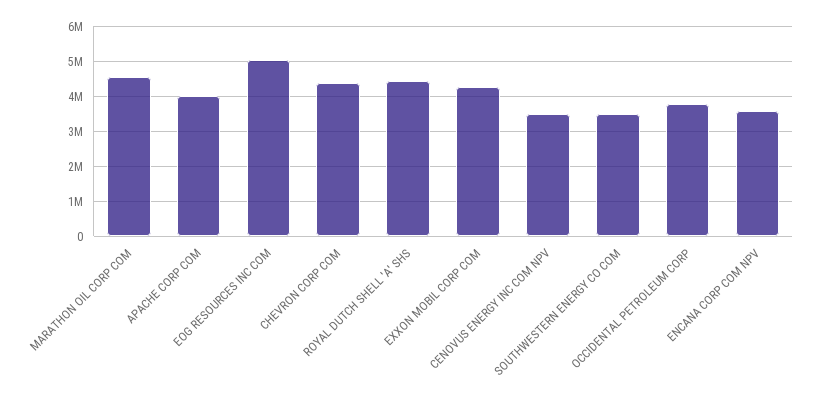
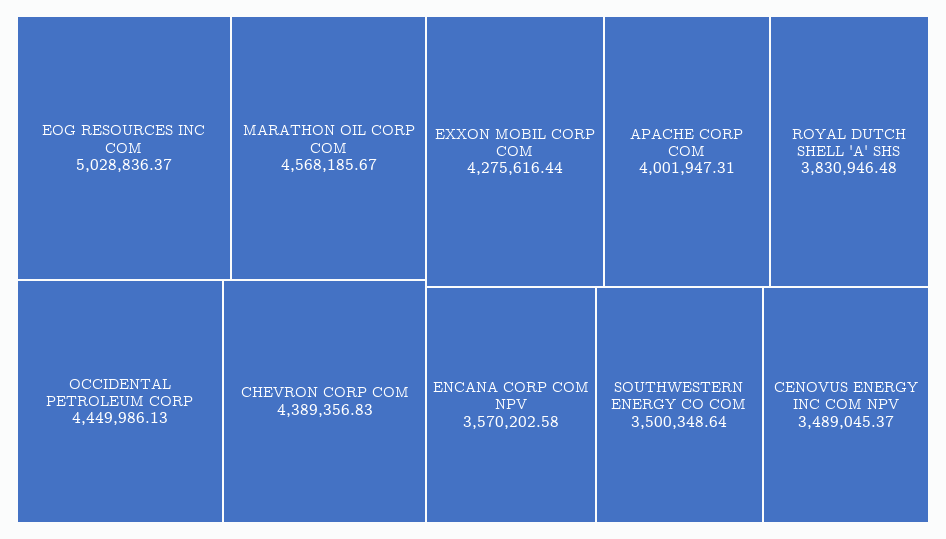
  {
    "MARATHON OIL CORP COM": 4568185.67,
    "APACHE CORP COM": 4001947.31,
    "EOG RESOURCES INC COM": 5028836.37,
    "CHEVRON CORP COM": 4389356.83,
-   "ROYAL DUTCH SHELL 'A' SHS": 4400000,
+   "ROYAL DUTCH SHELL 'A' SHS": 3830946.48,
    "EXXON MOBIL CORP COM": 4275616.44,
    "CENOVUS ENERGY INC COM NPV": 3489045.37,
    "SOUTHWESTERN ENERGY CO COM": 3500348.64,
-   "OCCIDENTAL PETROLEUM CORP": 3800000,
+   "OCCIDENTAL PETROLEUM CORP": 4449986.13,
    "ENCANA CORP COM NPV": 3570202.58
  }

